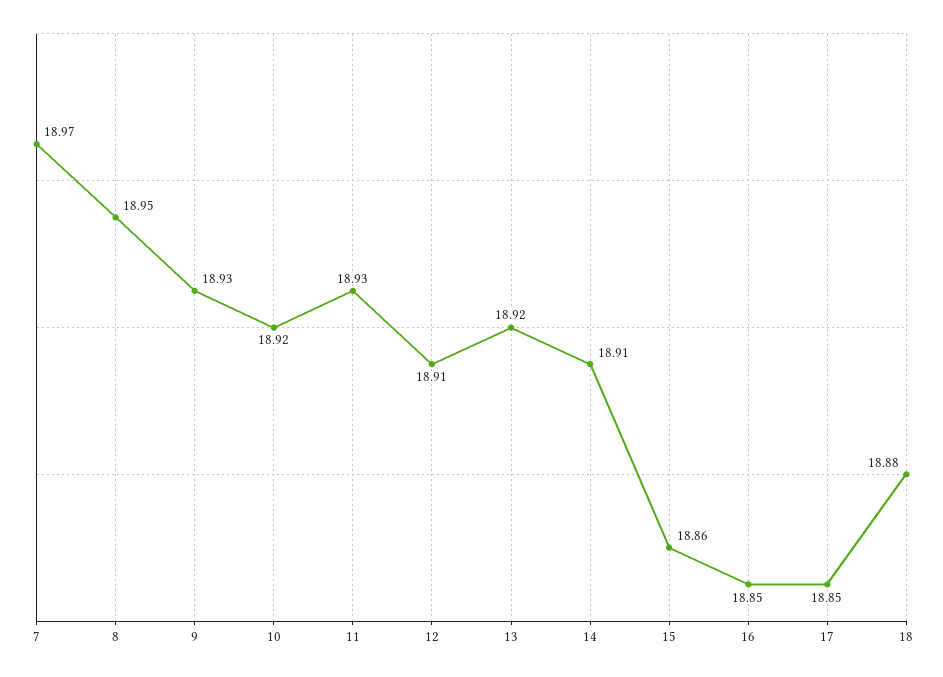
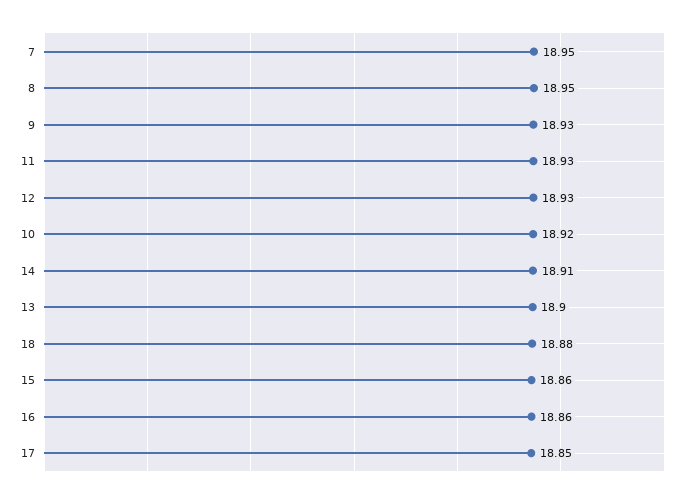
  {
-   "7": 18.97,
+   "7": 18.95,
    "8": 18.95,
    "9": 18.93,
    "10": 18.92,
    "11": 18.93,
-   "12": 18.91,
+   "12": 18.93,
-   "13": 18.92,
+   "13": 18.9,
    "14": 18.91,
    "15": 18.86,
-   "16": 18.85,
+   "16": 18.86,
    "17": 18.85,
    "18": 18.88
  }

